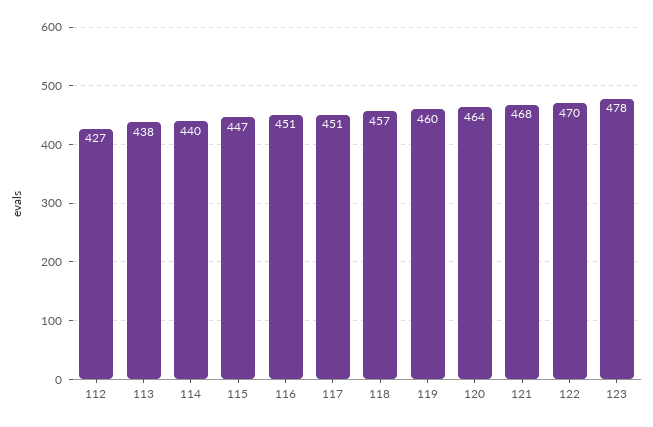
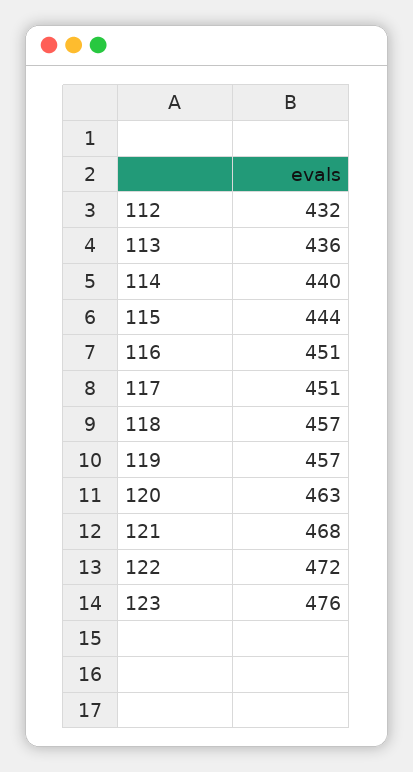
  {
-   "112": 427,
+   "112": 432,
-   "113": 438,
+   "113": 436,
    "114": 440,
-   "115": 447,
+   "115": 444,
    "116": 451,
    "117": 451,
    "118": 457,
-   "119": 460,
+   "119": 457,
-   "120": 464,
+   "120": 463,
    "121": 468,
-   "122": 470,
+   "122": 472,
-   "123": 478
+   "123": 476
  }

